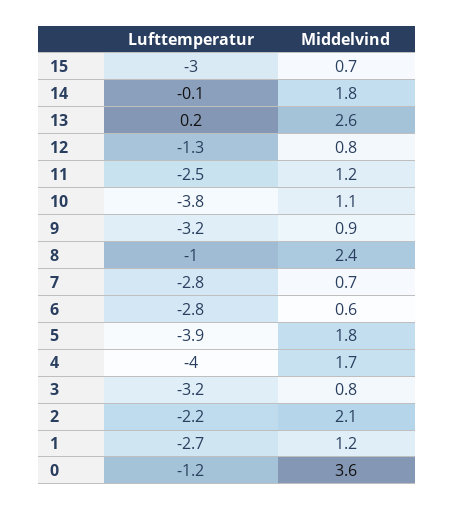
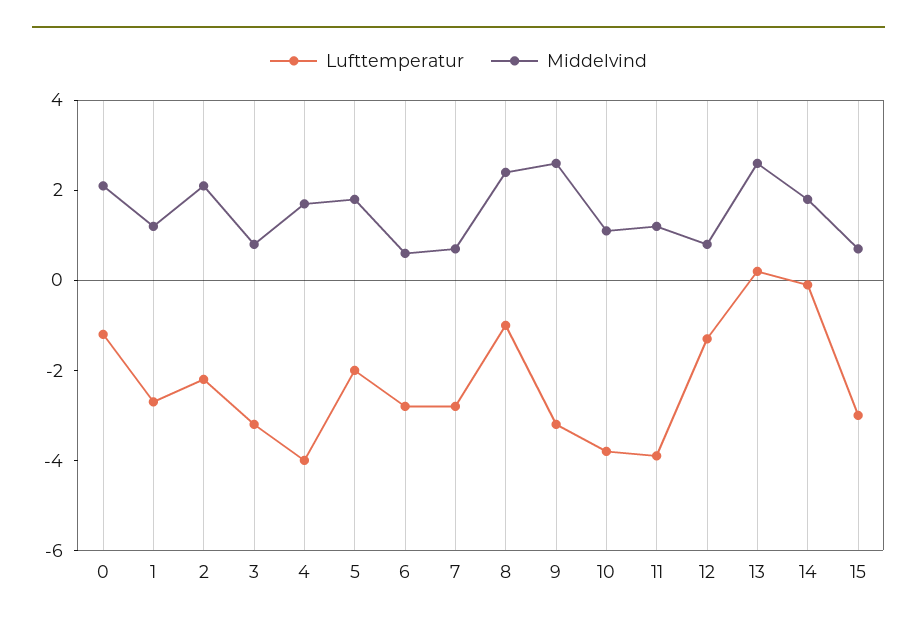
  {
    "Lufttemperatur": {
      "15": -3,
      "14": -0.1,
      "13": 0.2,
      "12": -1.3,
-     "11": -2.5,
+     "11": -4,
      "10": -3.8,
      "9": -3.2,
      "8": -1,
      "7": -2.8,
      "6": -2.8,
-     "5": -3.9,
+     "5": -2,
      "4": -4,
      "3": -3.2,
      "2": -2.2,
      "1": -2.7,
      "0": -1.2
    },
    "Middelvind": {
      "15": 0.7,
      "14": 1.8,
      "13": 2.6,
      "12": 0.8,
      "11": 1.2,
      "10": 1.1,
-     "9": 0.9,
+     "9": 2.5,
      "8": 2.4,
      "7": 0.7,
      "6": 0.6,
      "5": 1.8,
      "4": 1.7,
      "3": 0.8,
      "2": 2.1,
      "1": 1.2,
-     "0": 3.6
+     "0": 2
    }
  }

